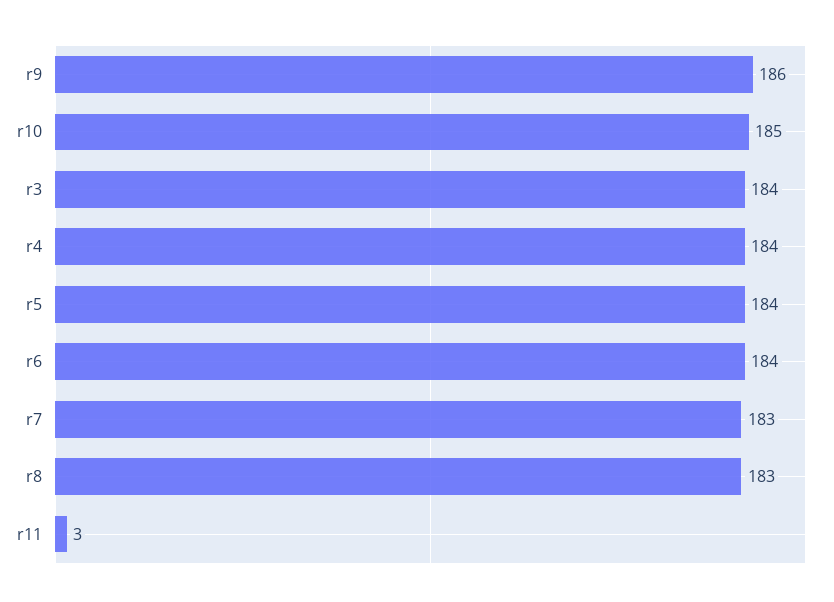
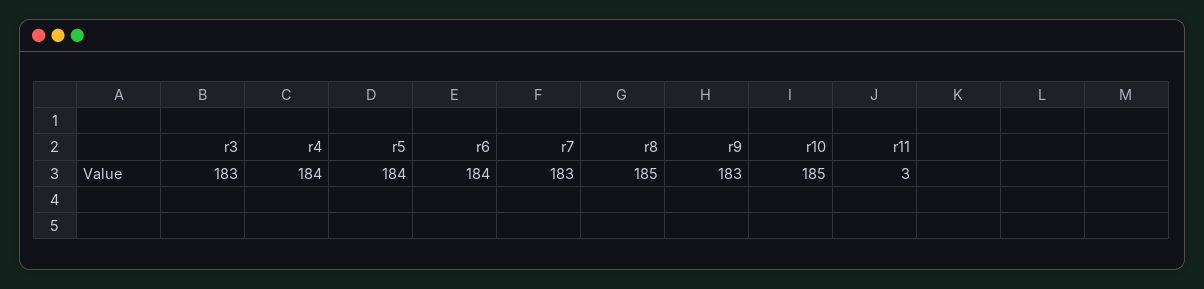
  {
-   "r9": 186,
+   "r9": 183,
    "r10": 185,
-   "r3": 184,
+   "r3": 183,
    "r4": 184,
    "r5": 184,
    "r6": 184,
    "r7": 183,
-   "r8": 183,
+   "r8": 185,
    "r11": 3
  }

